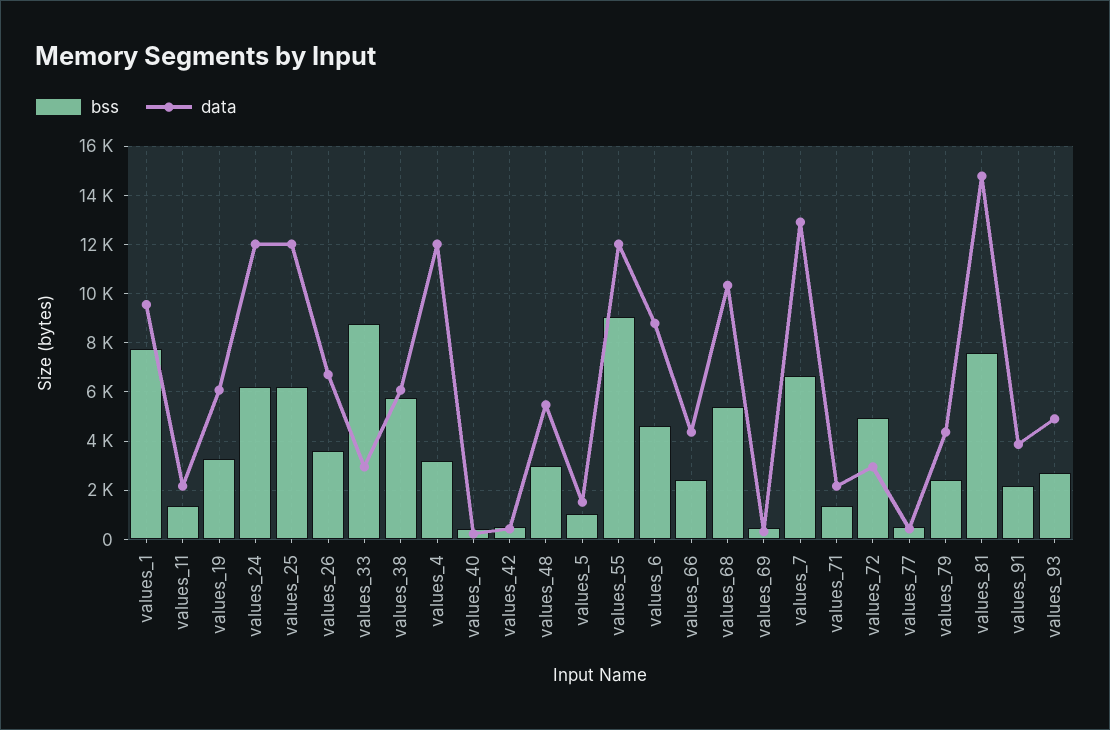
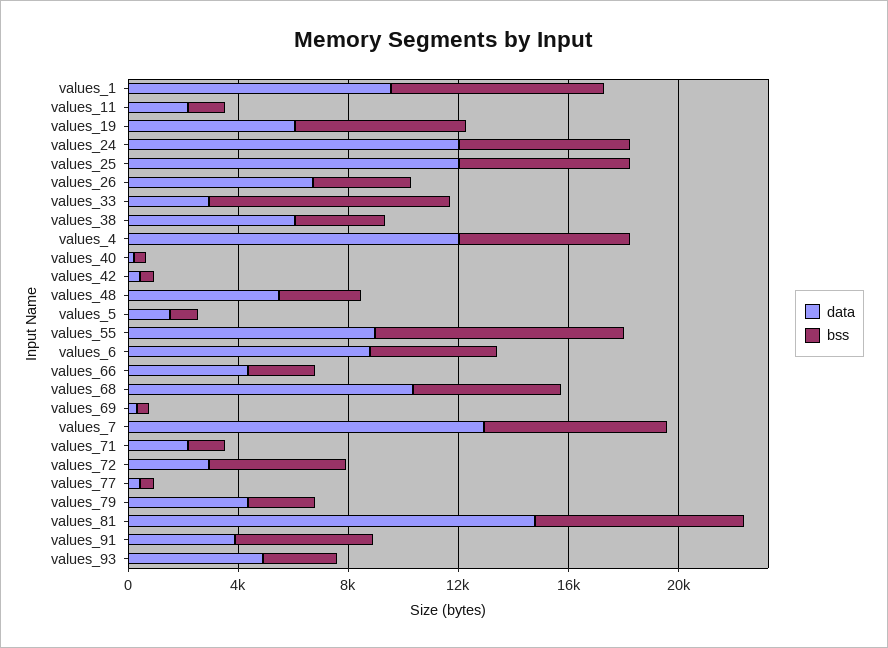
  {
    "bss": {
      "values_1": 7750,
      "values_11": 1250,
-     "values_19": 3250,
+     "values_19": 6000,
      "values_24": 6250,
      "values_25": 6250,
      "values_26": 3500,
      "values_33": 8750,
-     "values_38": 5750,
+     "values_38": 3000,
-     "values_4": 3250,
+     "values_4": 6000,
      "values_40": 500,
      "values_42": 500,
      "values_48": 3000,
      "values_5": 1000,
      "values_55": 9000,
      "values_6": 4500,
      "values_66": 2500,
      "values_68": 5500,
      "values_69": 500,
      "values_7": 6750,
      "values_71": 1250,
      "values_72": 5000,
      "values_77": 500,
      "values_79": 2500,
      "values_81": 7500,
-     "values_91": 2250,
+     "values_91": 5000,
      "values_93": 2750
    },
    "data": {
      "values_1": 9500,
      "values_11": 2250,
      "values_19": 6000,
      "values_24": 12000,
      "values_25": 12000,
      "values_26": 6750,
      "values_33": 3000,
      "values_38": 6000,
      "values_4": 12000,
      "values_40": 250,
      "values_42": 500,
      "values_48": 5500,
      "values_5": 1500,
-     "values_55": 12000,
+     "values_55": 9000,
      "values_6": 8750,
      "values_66": 4250,
      "values_68": 10250,
      "values_69": 250,
      "values_7": 13000,
      "values_71": 2250,
      "values_72": 3000,
      "values_77": 500,
      "values_79": 4250,
      "values_81": 14750,
      "values_91": 3750,
      "values_93": 5000
    }
  }

